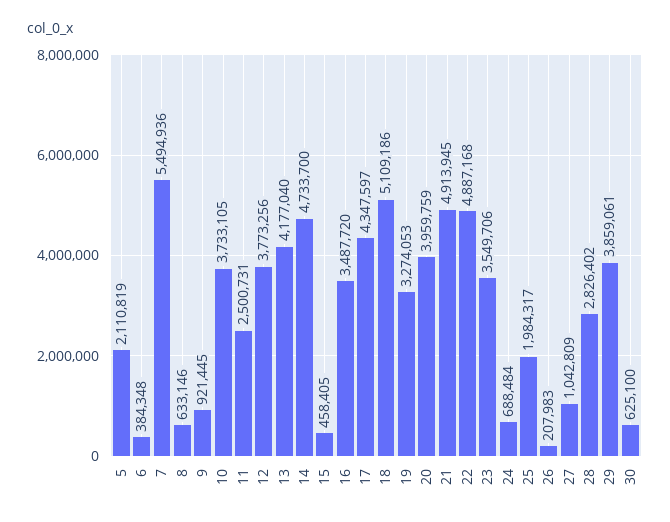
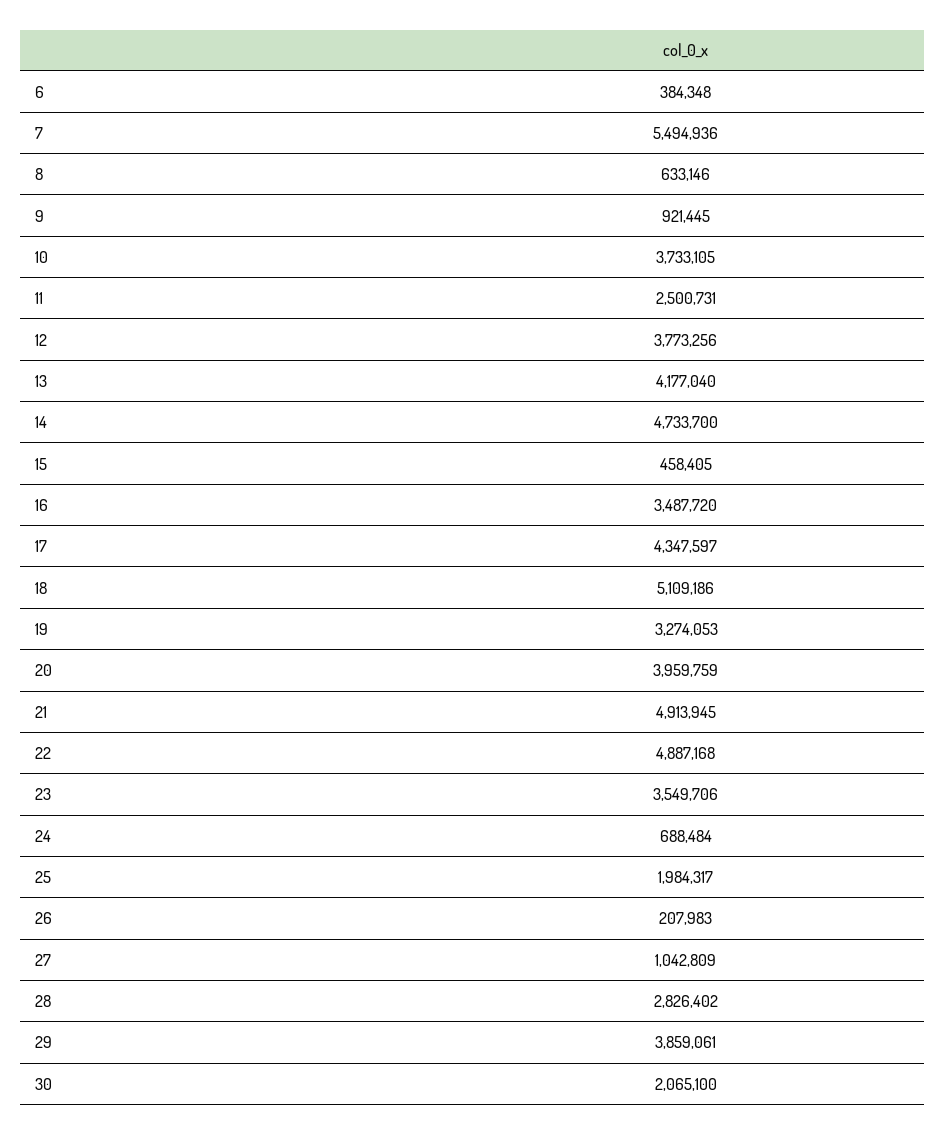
  {
-   "5": 2110819,
    "6": 384348,
    "7": 5494936,
    "8": 633146,
    "9": 921445,
    "10": 3733105,
    "11": 2500731,
    "12": 3773256,
    "13": 4177040,
    "14": 4733700,
    "15": 458405,
    "16": 3487720,
    "17": 4347597,
    "18": 5109186,
    "19": 3274053,
    "20": 3959759,
    "21": 4913945,
    "22": 4887168,
    "23": 3549706,
    "24": 688484,
    "25": 1984317,
    "26": 207983,
    "27": 1042809,
    "28": 2826402,
    "29": 3859061,
-   "30": 625100
+   "30": 2065100
  }

